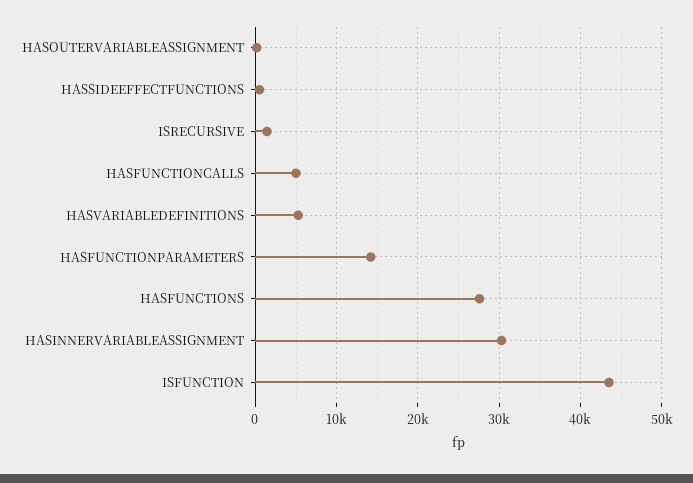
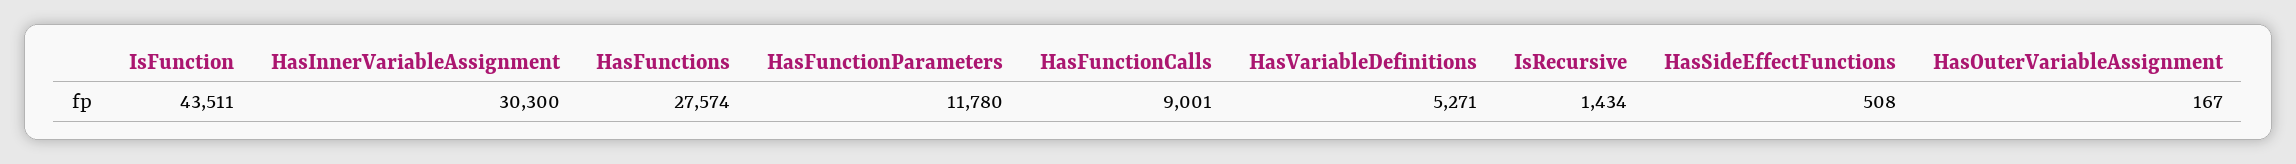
  {
    "HASOUTERVARIABLEASSIGNMENT": 167,
    "HASSIDEEFFECTFUNCTIONS": 508,
    "ISRECURSIVE": 1434,
-   "HASFUNCTIONCALLS": 5000,
+   "HASFUNCTIONCALLS": 9001,
    "HASVARIABLEDEFINITIONS": 5271,
-   "HASFUNCTIONPARAMETERS": 14000,
+   "HASFUNCTIONPARAMETERS": 11780,
    "HASFUNCTIONS": 27574,
    "HASINNERVARIABLEASSIGNMENT": 30300,
    "ISFUNCTION": 43511
  }

